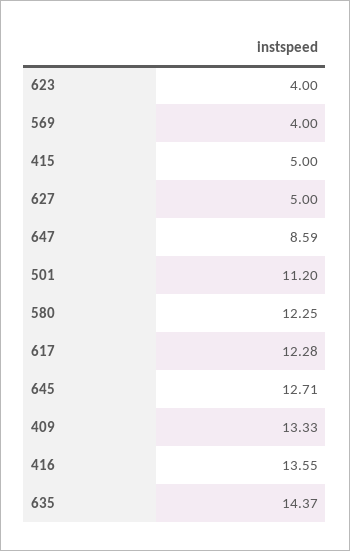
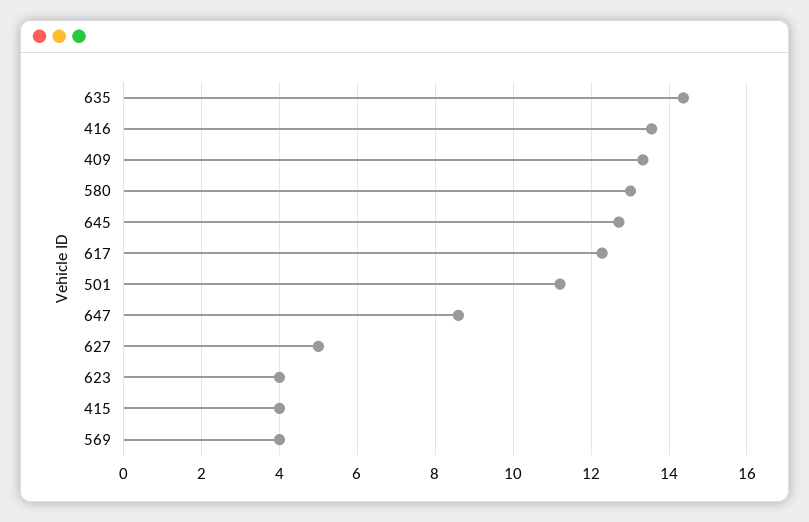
  {
    "623": 4,
    "569": 4,
-   "415": 5,
+   "415": 4,
    "627": 5,
    "647": 8.59,
    "501": 11.2,
-   "580": 12.25,
+   "580": 13,
    "617": 12.28,
    "645": 12.71,
    "409": 13.33,
    "416": 13.55,
    "635": 14.37
  }

